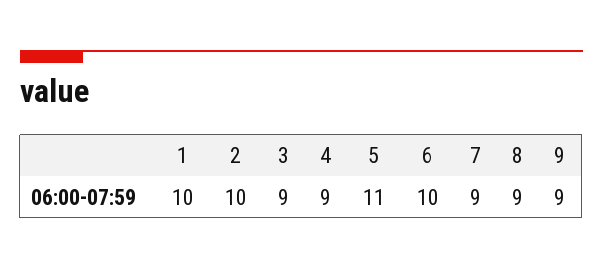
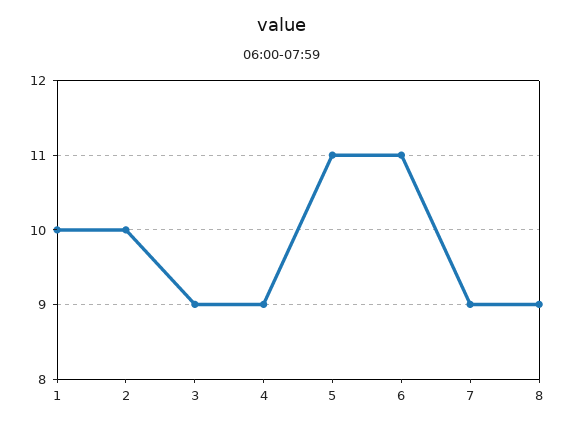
  {
    "1": 10,
    "2": 10,
    "3": 9,
    "4": 9,
    "5": 11,
-   "6": 10,
+   "6": 11,
    "7": 9,
-   "8": 9,
+   "8": 9
-   "9": 9
  }

